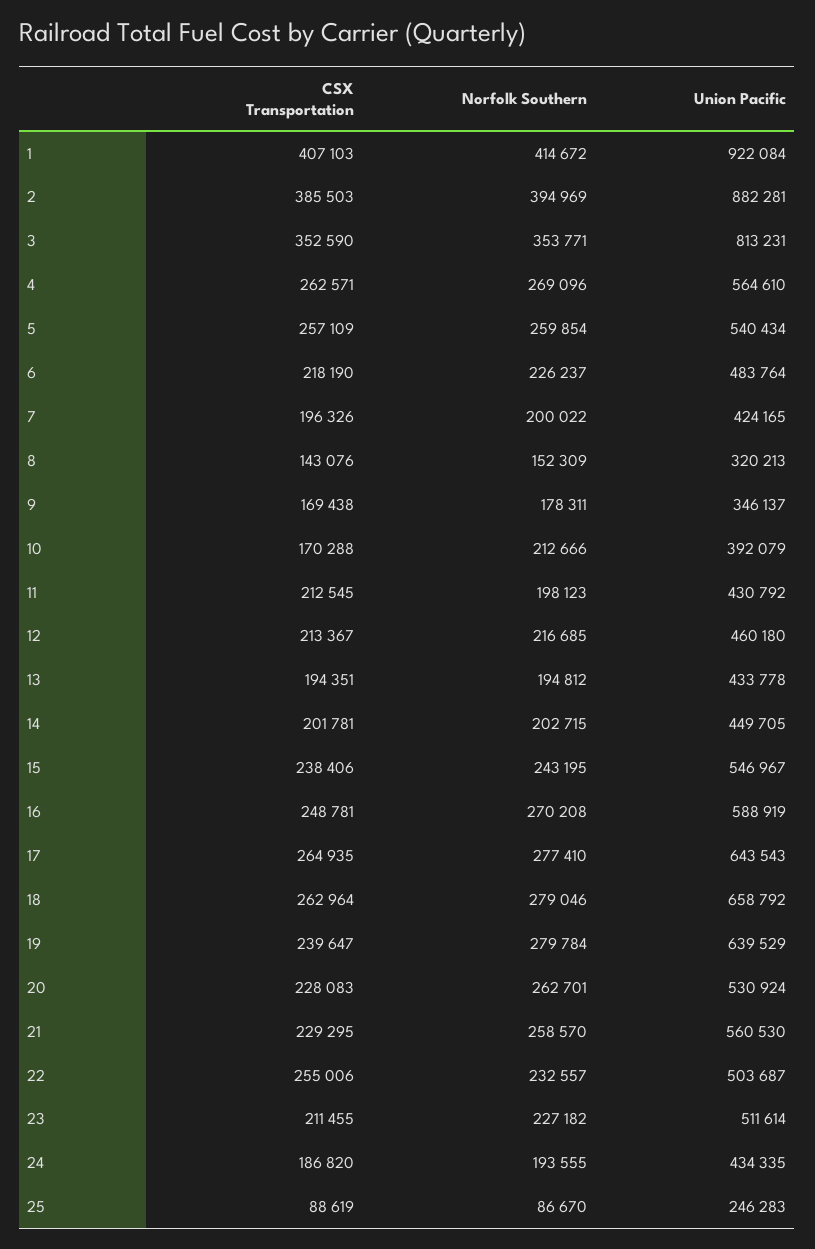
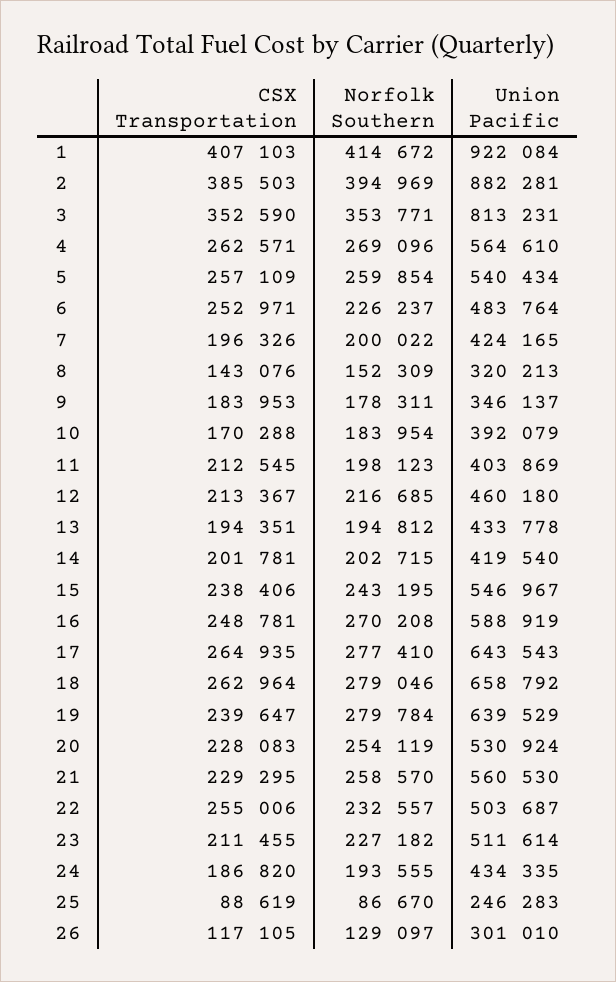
  {
    "CSX Transportation": {
      "1": 407103,
      "2": 385503,
      "3": 352590,
      "4": 262571,
      "5": 257109,
-     "6": 218190,
+     "6": 252971,
      "7": 196326,
      "8": 143076,
-     "9": 169438,
+     "9": 183953,
      "10": 170288,
      "11": 212545,
      "12": 213367,
      "13": 194351,
      "14": 201781,
      "15": 238406,
      "16": 248781,
      "17": 264935,
      "18": 262964,
      "19": 239647,
      "20": 228083,
      "21": 229295,
      "22": 255006,
      "23": 211455,
      "24": 186820,
-     "25": 88619
+     "25": 88619,
+     "26": 117105
    },
    "Norfolk Southern": {
      "1": 414672,
      "2": 394969,
      "3": 353771,
      "4": 269096,
      "5": 259854,
      "6": 226237,
      "7": 200022,
      "8": 152309,
      "9": 178311,
-     "10": 212666,
+     "10": 183954,
      "11": 198123,
      "12": 216685,
      "13": 194812,
      "14": 202715,
      "15": 243195,
      "16": 270208,
      "17": 277410,
      "18": 279046,
      "19": 279784,
-     "20": 262701,
+     "20": 254119,
      "21": 258570,
      "22": 232557,
      "23": 227182,
      "24": 193555,
-     "25": 86670
+     "25": 86670,
+     "26": 129097
    },
    "Union Pacific": {
      "1": 922084,
      "2": 882281,
      "3": 813231,
      "4": 564610,
      "5": 540434,
      "6": 483764,
      "7": 424165,
      "8": 320213,
      "9": 346137,
      "10": 392079,
-     "11": 430792,
+     "11": 403869,
      "12": 460180,
      "13": 433778,
-     "14": 449705,
+     "14": 419540,
      "15": 546967,
      "16": 588919,
      "17": 643543,
      "18": 658792,
      "19": 639529,
      "20": 530924,
      "21": 560530,
      "22": 503687,
      "23": 511614,
      "24": 434335,
-     "25": 246283
+     "25": 246283,
+     "26": 301010
    }
  }

